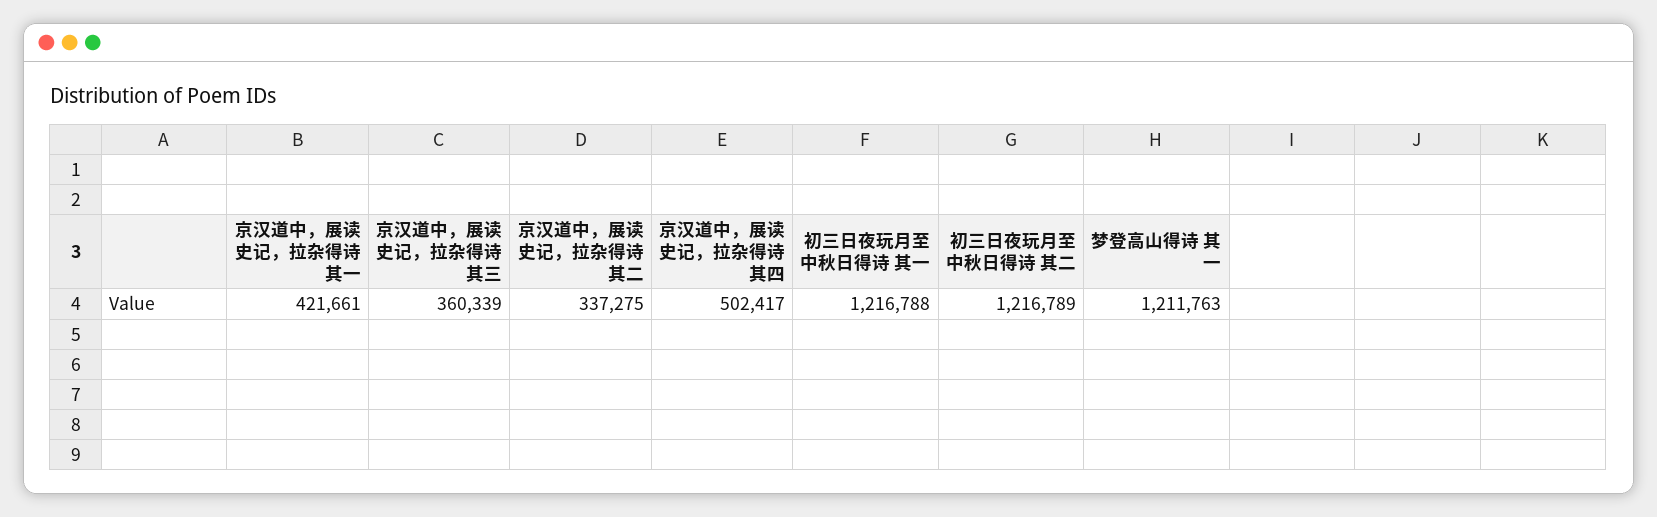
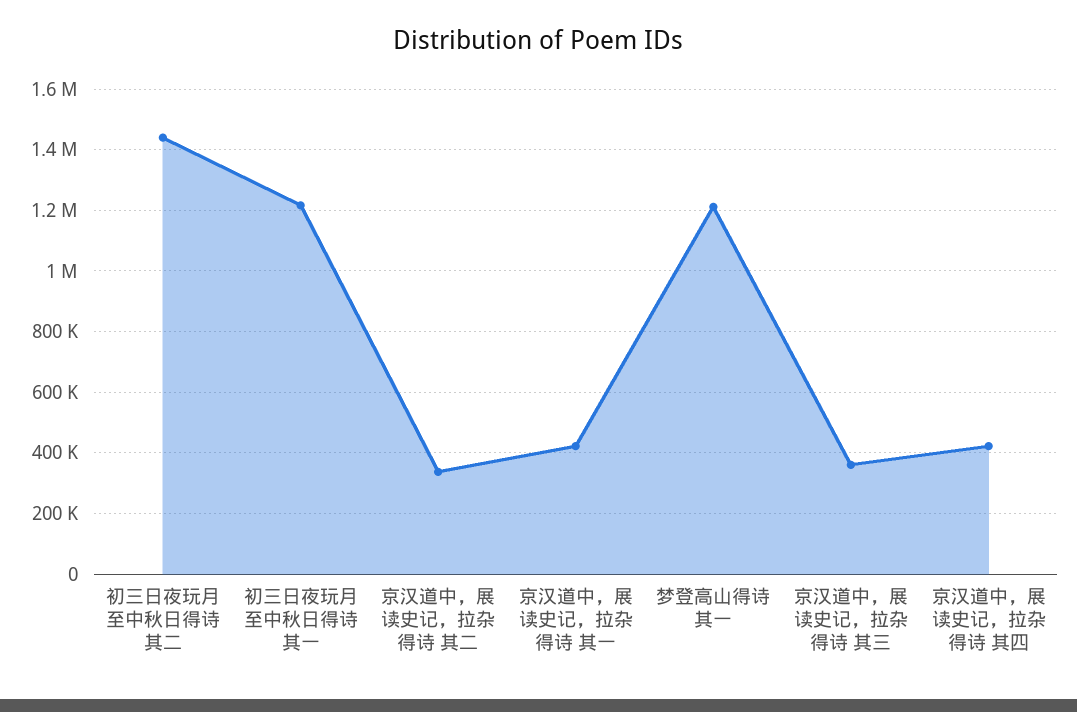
  {
    "京汉道中，展读史记，拉杂得诗 其一": 421661,
    "京汉道中，展读史记，拉杂得诗 其三": 360339,
    "京汉道中，展读史记，拉杂得诗 其二": 337275,
-   "京汉道中，展读史记，拉杂得诗 其四": 502417,
+   "京汉道中，展读史记，拉杂得诗 其四": 420000,
    "初三日夜玩月至中秋日得诗 其一": 1216788,
-   "初三日夜玩月至中秋日得诗 其二": 1216789,
+   "初三日夜玩月至中秋日得诗 其二": 1440000,
    "梦登高山得诗 其一": 1211763
  }

